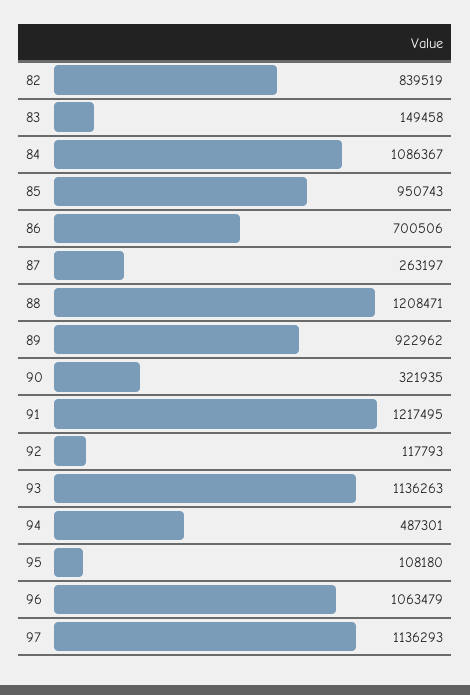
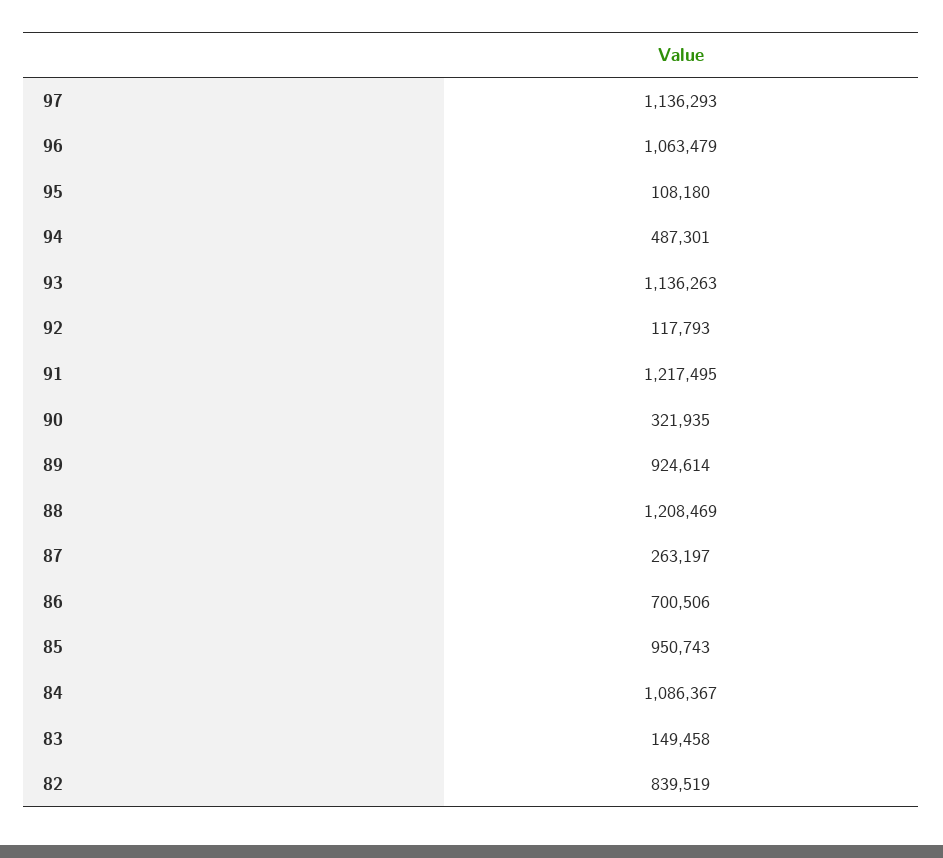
  {
    "82": 839519,
    "83": 149458,
    "84": 1086367,
    "85": 950743,
    "86": 700506,
    "87": 263197,
-   "88": 1208471,
+   "88": 1208469,
-   "89": 922962,
+   "89": 924614,
    "90": 321935,
    "91": 1217495,
    "92": 117793,
    "93": 1136263,
    "94": 487301,
    "95": 108180,
    "96": 1063479,
    "97": 1136293
  }

